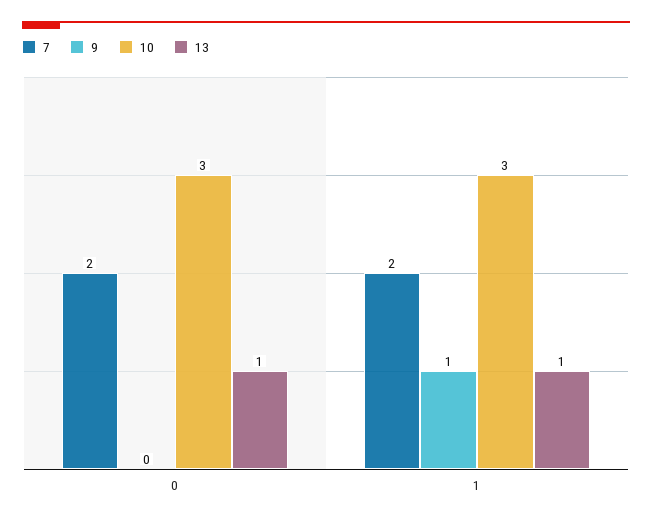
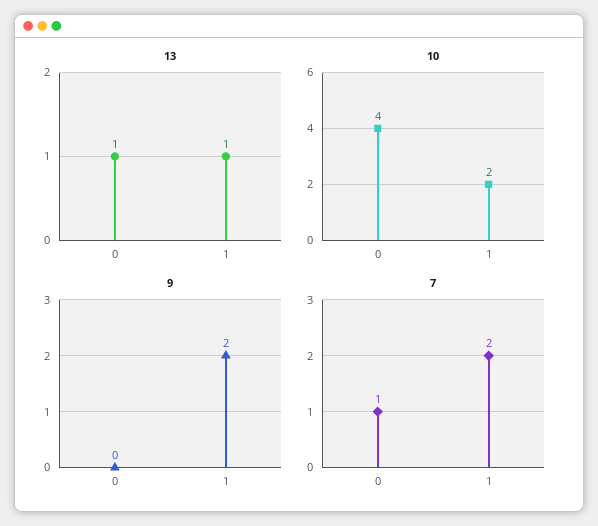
  {
    "7": {
-     "0": 2,
+     "0": 1,
      "1": 2
    },
    "9": {
      "0": 0,
-     "1": 1
+     "1": 2
    },
    "10": {
-     "0": 3,
+     "0": 4,
-     "1": 3
+     "1": 2
    },
    "13": {
      "0": 1,
      "1": 1
    }
  }

